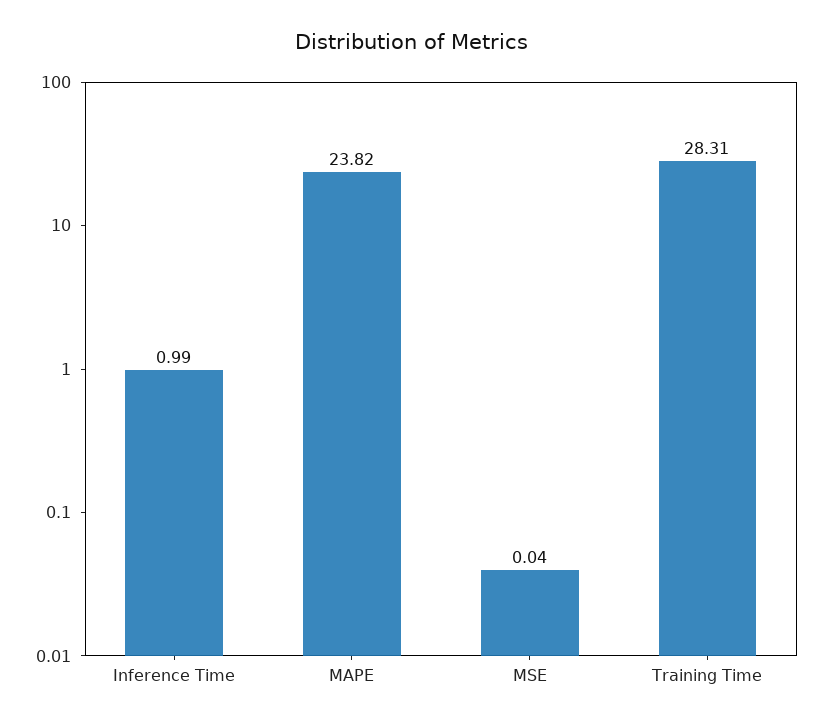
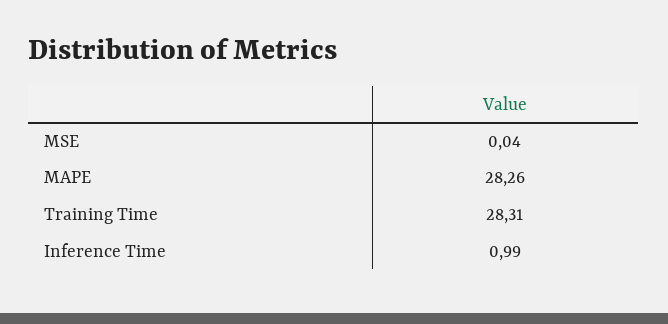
  {
    "Inference Time": 0.99,
-   "MAPE": 23.82,
+   "MAPE": 28.26,
    "MSE": 0.04,
    "Training Time": 28.31
  }

